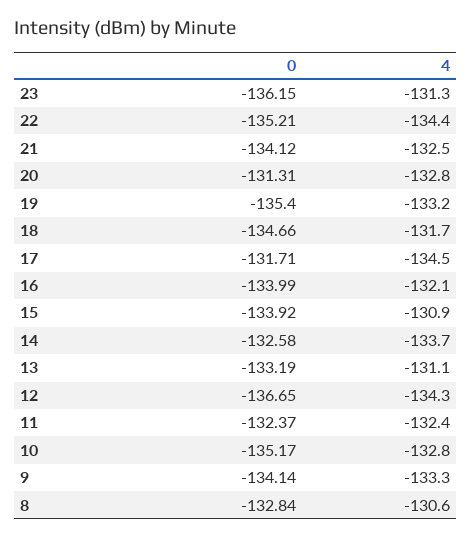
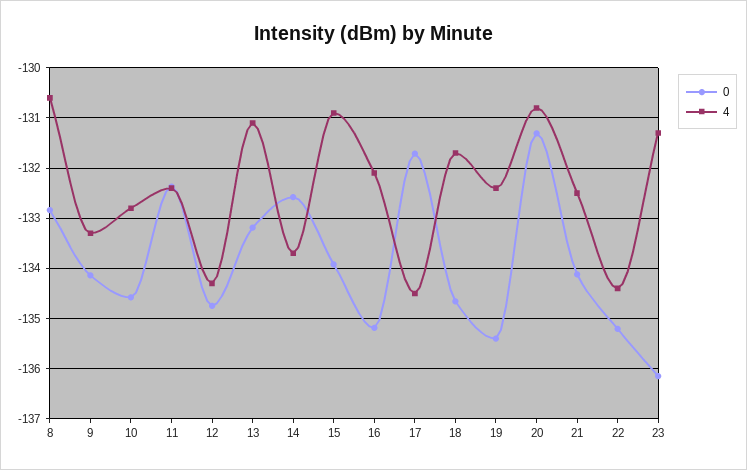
  {
    "0": {
      "23": -136.15,
      "22": -135.21,
      "21": -134.12,
      "20": -131.31,
      "19": -135.4,
      "18": -134.66,
      "17": -131.71,
-     "16": -133.99,
+     "16": -135.2,
      "15": -133.92,
      "14": -132.58,
      "13": -133.19,
-     "12": -136.65,
+     "12": -134.8,
      "11": -132.37,
-     "10": -135.17,
+     "10": -134.6,
      "9": -134.14,
      "8": -132.84
    },
    "4": {
      "23": -131.3,
      "22": -134.4,
      "21": -132.5,
-     "20": -132.8,
+     "20": -130.8,
-     "19": -133.2,
+     "19": -132.4,
      "18": -131.7,
      "17": -134.5,
      "16": -132.1,
      "15": -130.9,
      "14": -133.7,
      "13": -131.1,
      "12": -134.3,
      "11": -132.4,
      "10": -132.8,
      "9": -133.3,
      "8": -130.6
    }
  }

